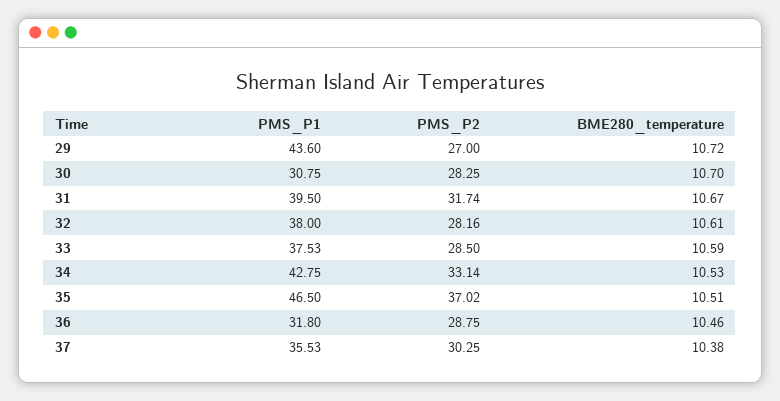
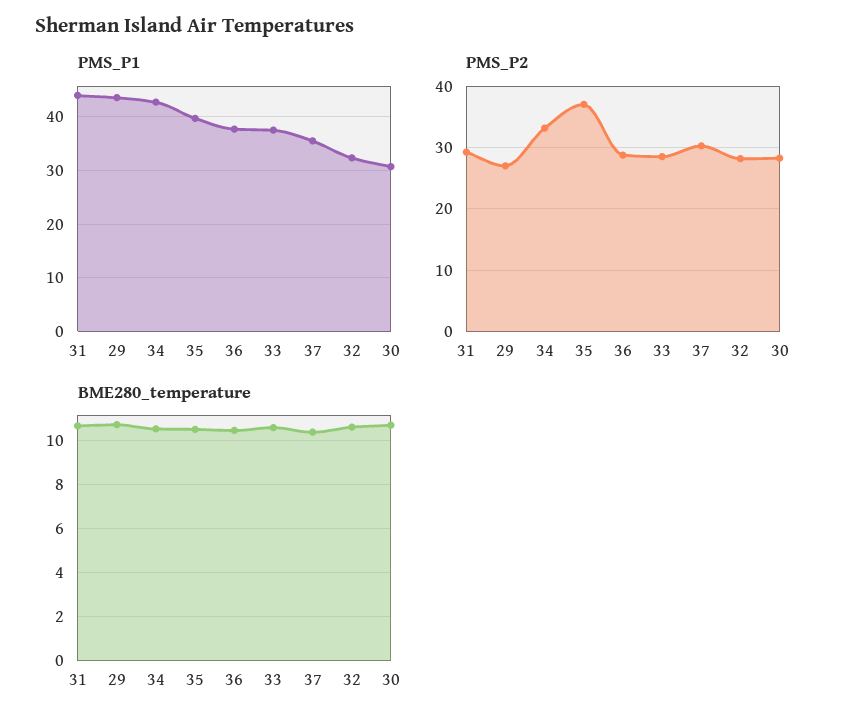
  {
    "PMS_P1": {
      "29": 43.6,
      "30": 30.75,
-     "31": 39.5,
+     "31": 44,
-     "32": 38,
+     "32": 32,
      "33": 37.53,
      "34": 42.75,
-     "35": 46.5,
+     "35": 40,
-     "36": 31.8,
+     "36": 38,
      "37": 35.53
    },
    "PMS_P2": {
      "29": 27,
      "30": 28.25,
-     "31": 31.74,
+     "31": 29,
      "32": 28.16,
      "33": 28.5,
      "34": 33.14,
      "35": 37.02,
      "36": 28.75,
      "37": 30.25
    },
    "BME280_temperature": {
      "29": 10.72,
      "30": 10.7,
      "31": 10.67,
      "32": 10.61,
      "33": 10.59,
      "34": 10.53,
      "35": 10.51,
      "36": 10.46,
      "37": 10.38
    }
  }

